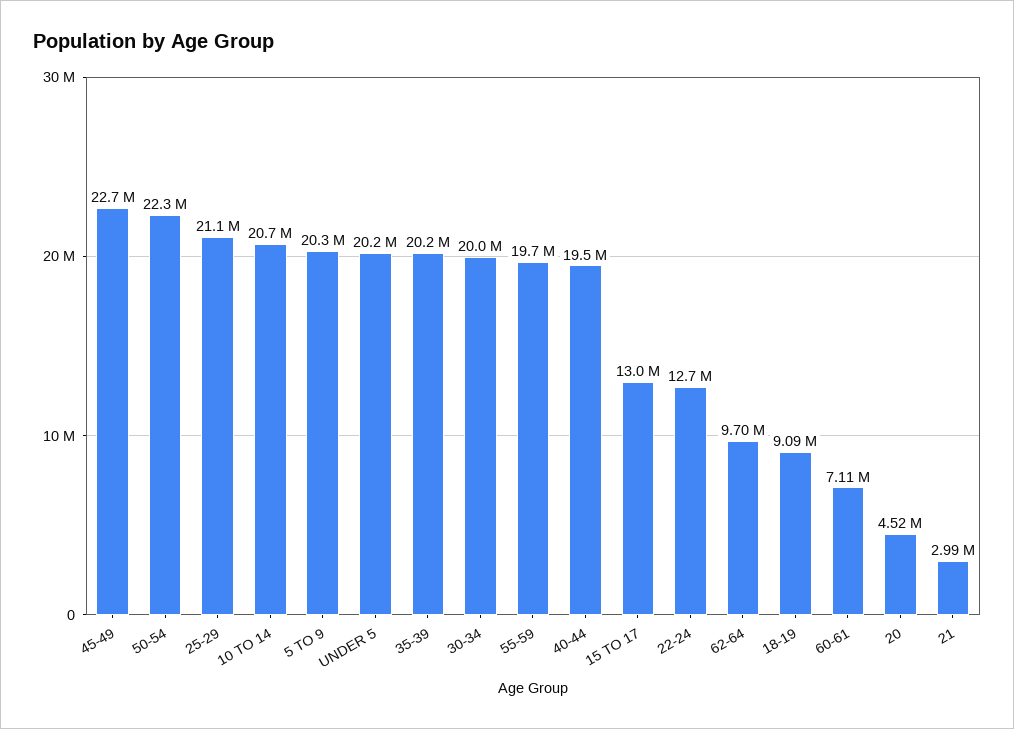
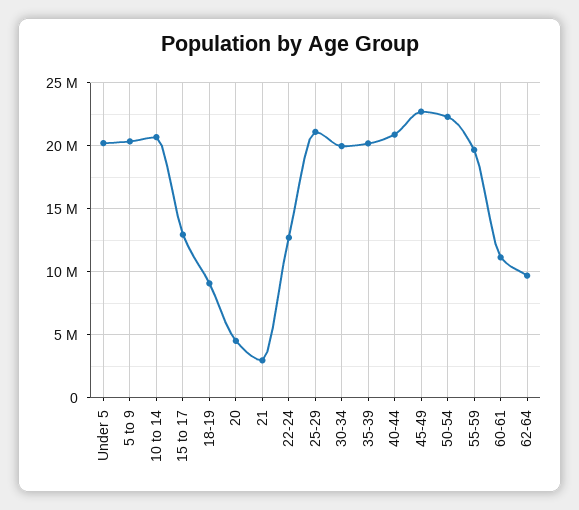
  {
    "45-49": 22700000,
    "50-54": 22300000,
    "25-29": 21100000,
    "10 TO 14": 20700000,
    "5 TO 9": 20300000,
    "UNDER 5": 20200000,
    "35-39": 20200000,
    "30-34": 20000000,
    "55-59": 19700000,
-   "40-44": 19500000,
+   "40-44": 21000000,
    "15 TO 17": 13000000,
    "22-24": 12700000,
    "62-64": 9700000,
    "18-19": 9090000,
-   "60-61": 7110000,
+   "60-61": 11000000,
    "20": 4520000,
    "21": 2990000
  }

